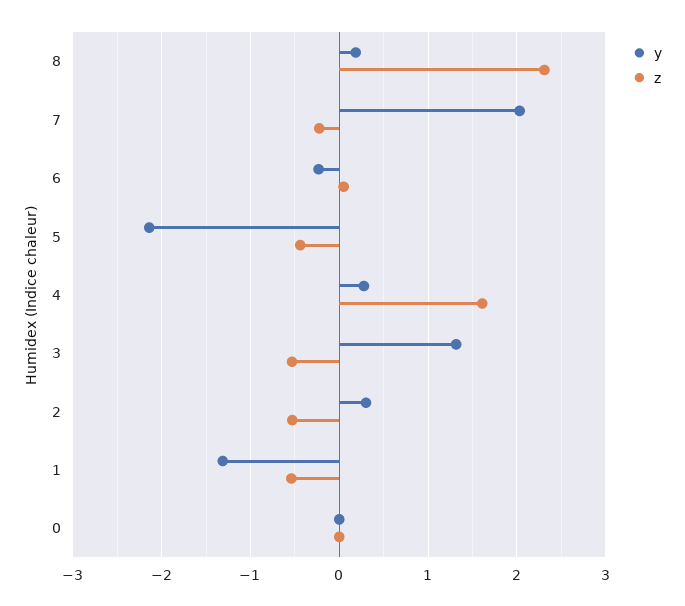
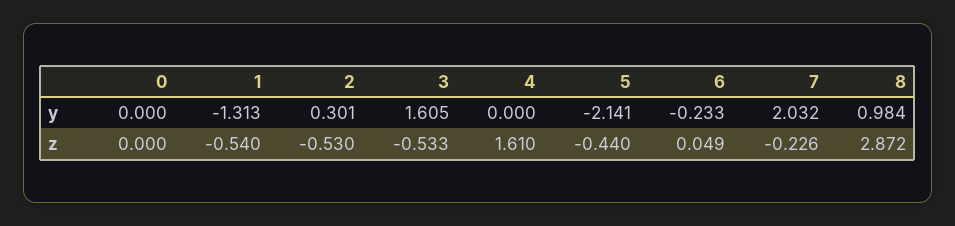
  {
    "y": {
-     "8": 0.2,
+     "8": 0.984,
      "7": 2.032,
      "6": -0.233,
      "5": -2.141,
-     "4": 0.3,
+     "4": 0,
-     "3": 1.3,
+     "3": 1.605,
      "2": 0.301,
      "1": -1.313,
      "0": 0
    },
    "z": {
-     "8": 2.3,
+     "8": 2.872,
      "7": -0.226,
      "6": 0.049,
      "5": -0.44,
      "4": 1.61,
      "3": -0.533,
      "2": -0.53,
      "1": -0.54,
      "0": 0
    }
  }

